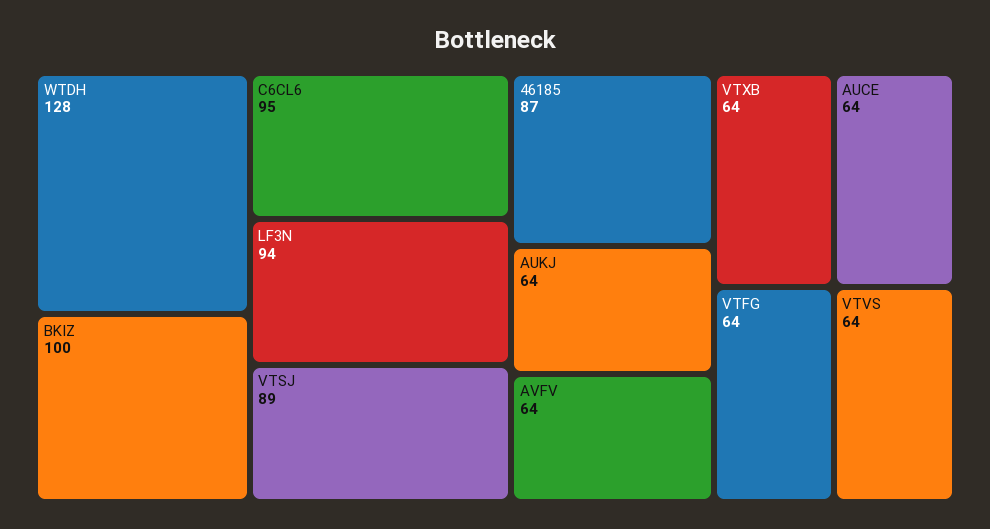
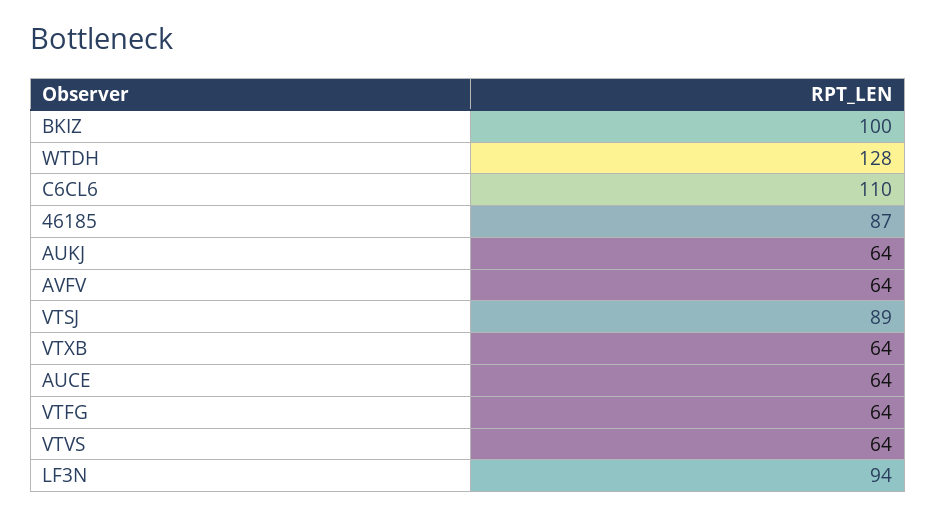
  {
    "WTDH": 128,
    "BKIZ": 100,
-   "C6CL6": 95,
+   "C6CL6": 110,
    "LF3N": 94,
    "VTSJ": 89,
    "46185": 87,
    "AUKJ": 64,
    "AVFV": 64,
    "VTXB": 64,
    "AUCE": 64,
    "VTFG": 64,
    "VTVS": 64
  }

